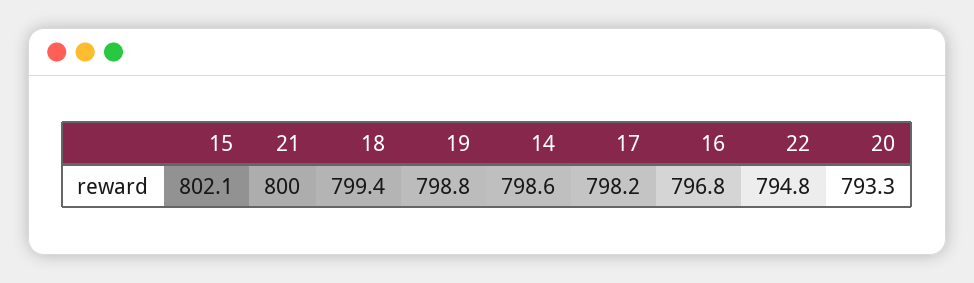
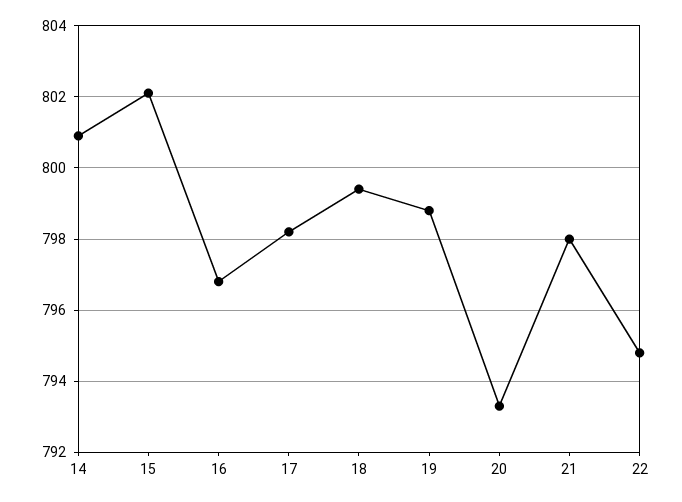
  {
    "15": 802.1,
-   "21": 800,
+   "21": 798,
    "18": 799.4,
    "19": 798.8,
-   "14": 798.6,
+   "14": 801,
    "17": 798.2,
    "16": 796.8,
    "22": 794.8,
    "20": 793.3
  }

